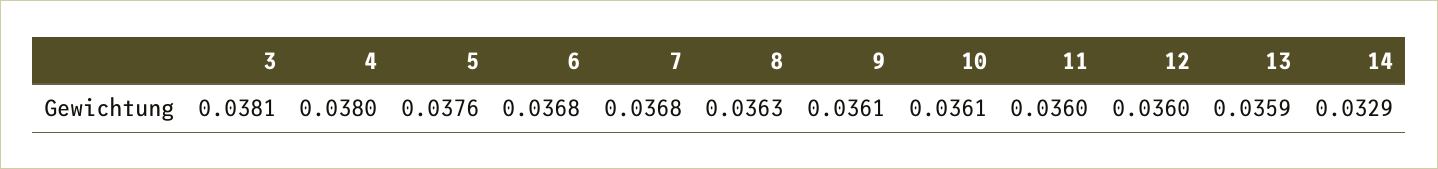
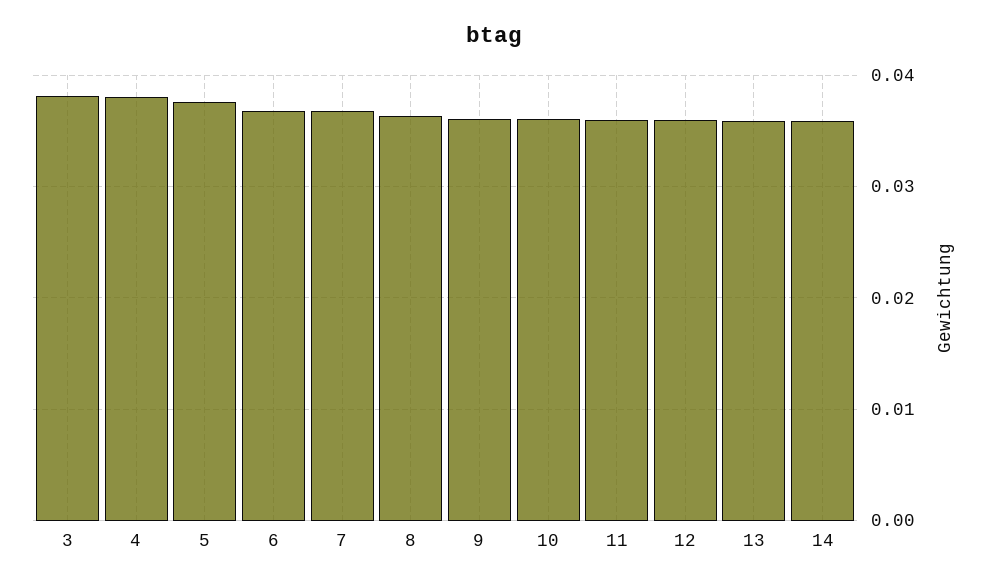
  {
    "3": 0.0381,
    "4": 0.038,
    "5": 0.0376,
    "6": 0.0368,
    "7": 0.0368,
    "8": 0.0363,
    "9": 0.0361,
    "10": 0.0361,
    "11": 0.036,
    "12": 0.036,
    "13": 0.0359,
-   "14": 0.0329
+   "14": 0.036
  }

